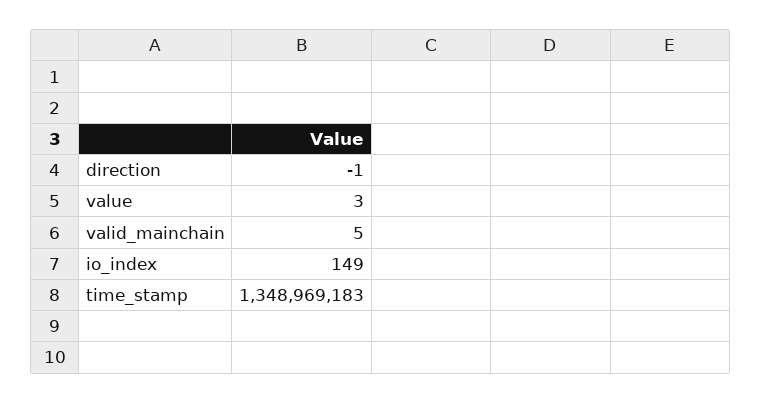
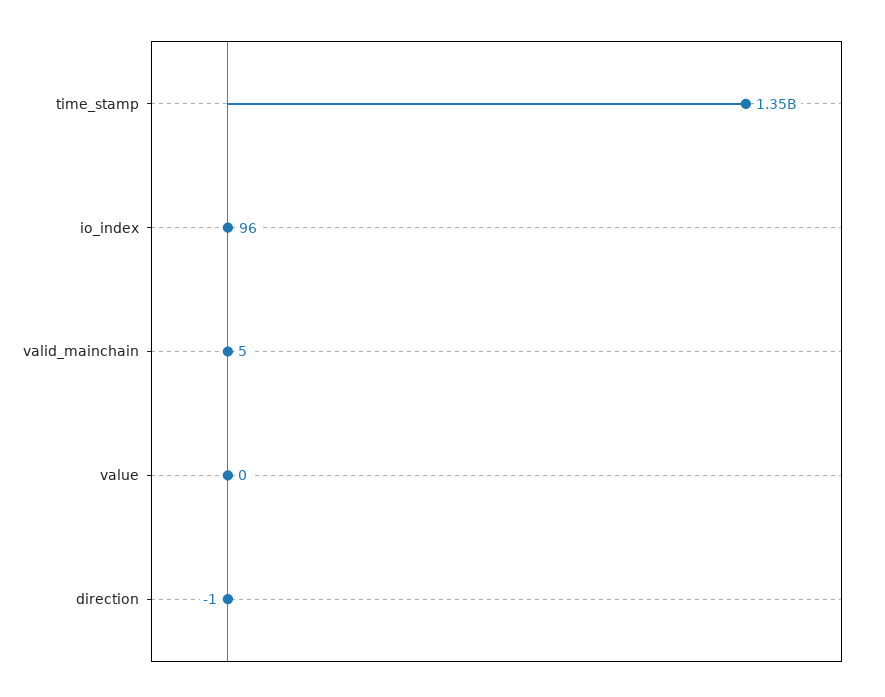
  {
    "direction": -1,
-   "value": 3,
+   "value": 0,
    "valid_mainchain": 5,
-   "io_index": 149,
+   "io_index": 96,
    "time_stamp": 1348969183
  }

